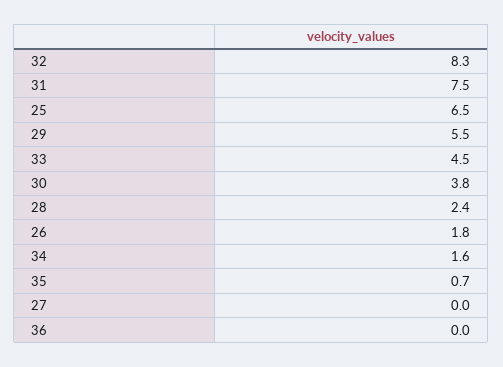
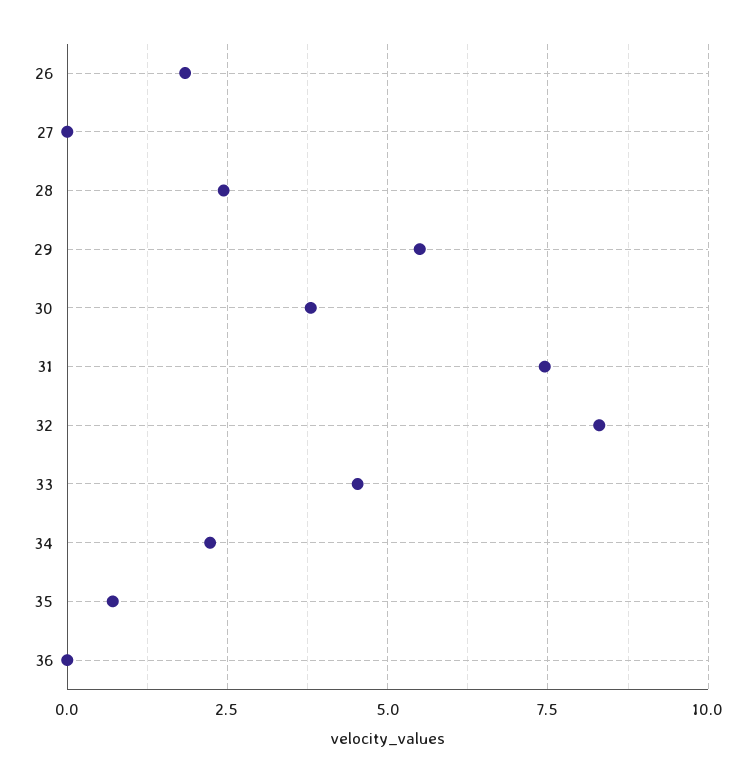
  {
    "32": 8.3,
    "31": 7.5,
-   "25": 6.5,
    "29": 5.5,
    "33": 4.5,
    "30": 3.8,
    "28": 2.4,
    "26": 1.8,
-   "34": 1.6,
+   "34": 2.25,
    "35": 0.7,
    "27": 0,
    "36": 0
  }

